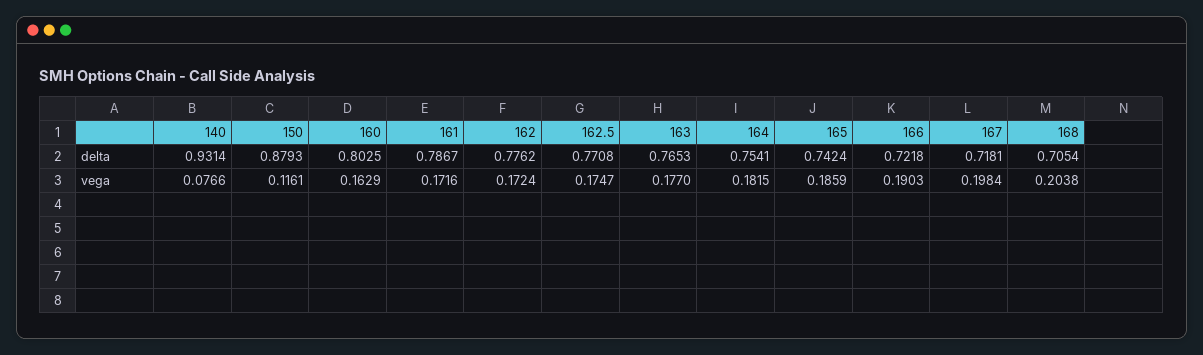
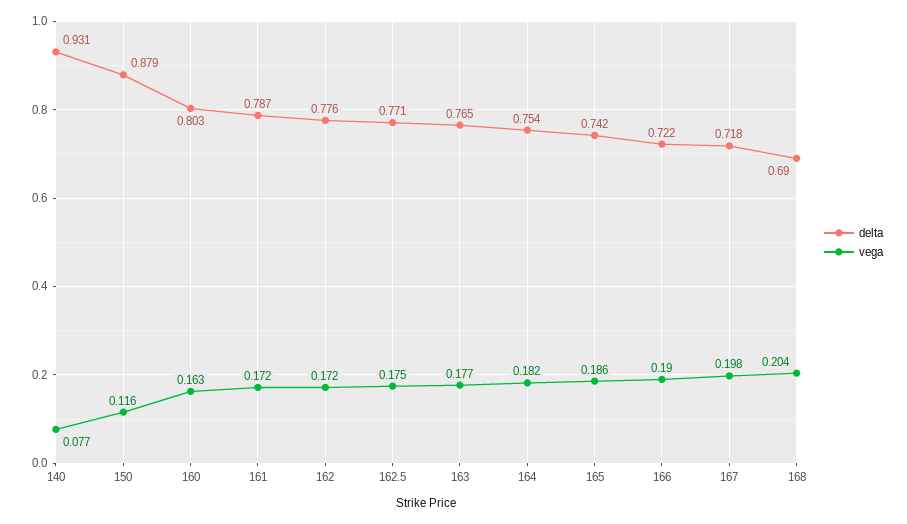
  {
    "delta": {
      "140": 0.9314,
      "150": 0.8793,
      "160": 0.8025,
      "161": 0.7867,
      "162": 0.7762,
      "162.5": 0.7708,
      "163": 0.7653,
      "164": 0.7541,
      "165": 0.7424,
      "166": 0.7218,
      "167": 0.7181,
-     "168": 0.7054
+     "168": 0.69
    },
    "vega": {
      "140": 0.0766,
      "150": 0.1161,
      "160": 0.1629,
      "161": 0.1716,
      "162": 0.1724,
      "162.5": 0.1747,
      "163": 0.177,
      "164": 0.1815,
      "165": 0.1859,
      "166": 0.1903,
      "167": 0.1984,
      "168": 0.2038
    }
  }

